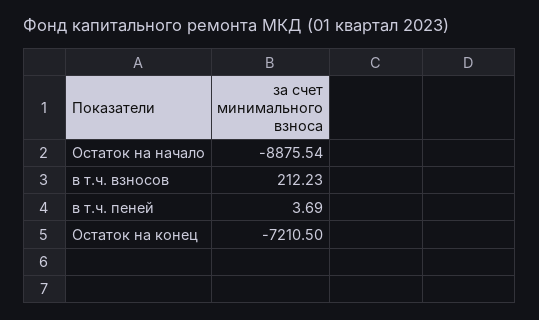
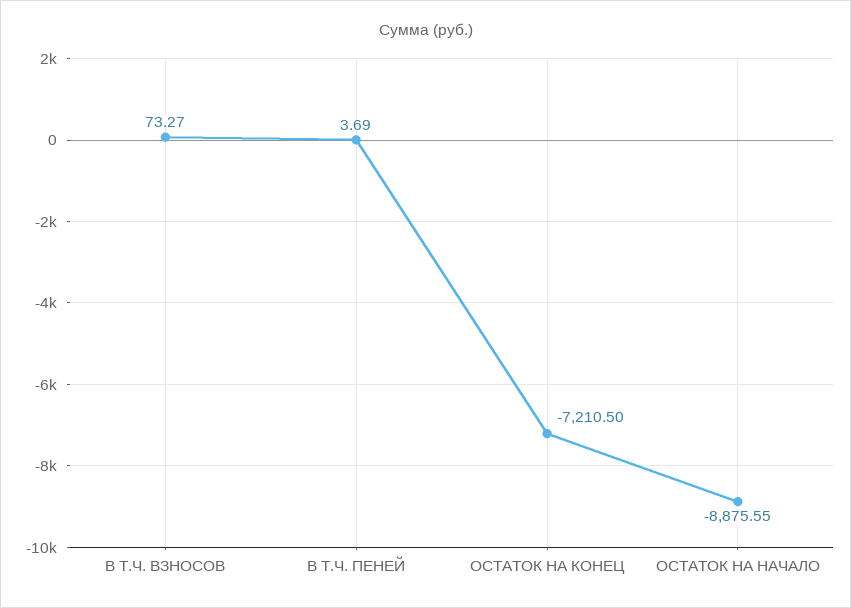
  {
-   "Остаток на начало": -8875.54,
+   "Остаток на начало": -8875.55,
-   "в т.ч. взносов": 212.23,
+   "в т.ч. взносов": 73.27,
    "в т.ч. пеней": 3.69,
    "Остаток на конец": -7210.5
  }

